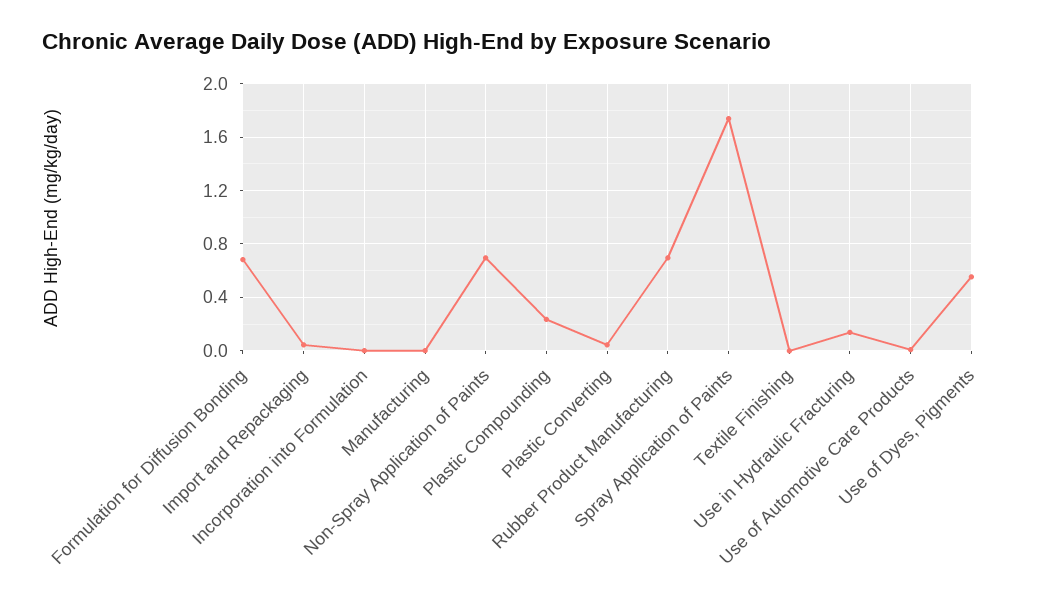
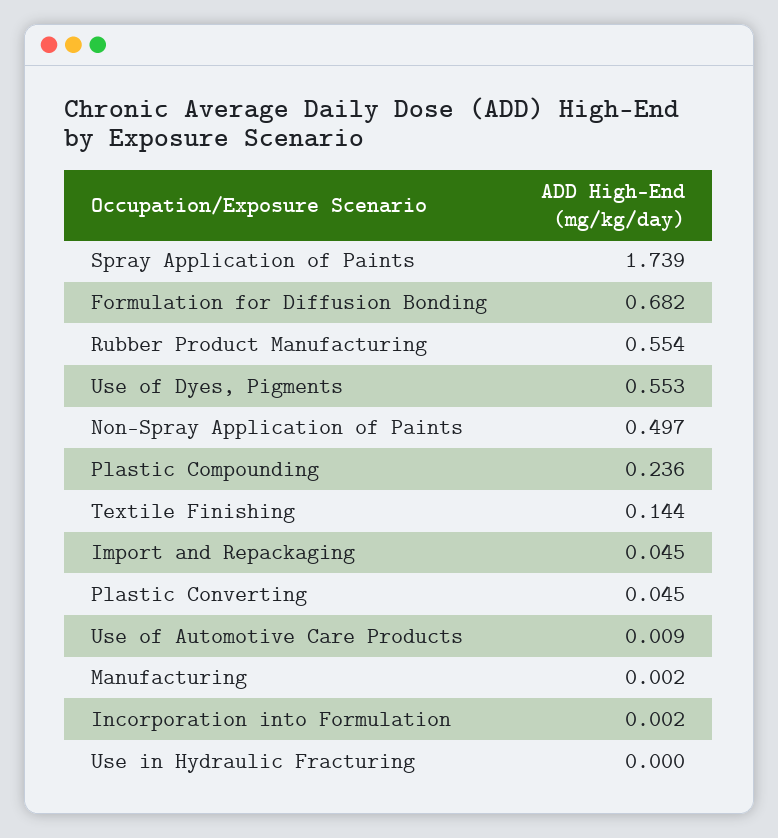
  {
    "Formulation for Diffusion Bonding": 0.682,
    "Import and Repackaging": 0.045,
    "Incorporation into Formulation": 0.002,
    "Manufacturing": 0.002,
-   "Non-Spray Application of Paints": 0.7,
+   "Non-Spray Application of Paints": 0.497,
    "Plastic Compounding": 0.236,
    "Plastic Converting": 0.045,
-   "Rubber Product Manufacturing": 0.7,
+   "Rubber Product Manufacturing": 0.554,
    "Spray Application of Paints": 1.739,
-   "Textile Finishing": 0,
+   "Textile Finishing": 0.144,
-   "Use in Hydraulic Fracturing": 0.15,
+   "Use in Hydraulic Fracturing": 0,
    "Use of Automotive Care Products": 0.009,
    "Use of Dyes, Pigments": 0.553
  }

